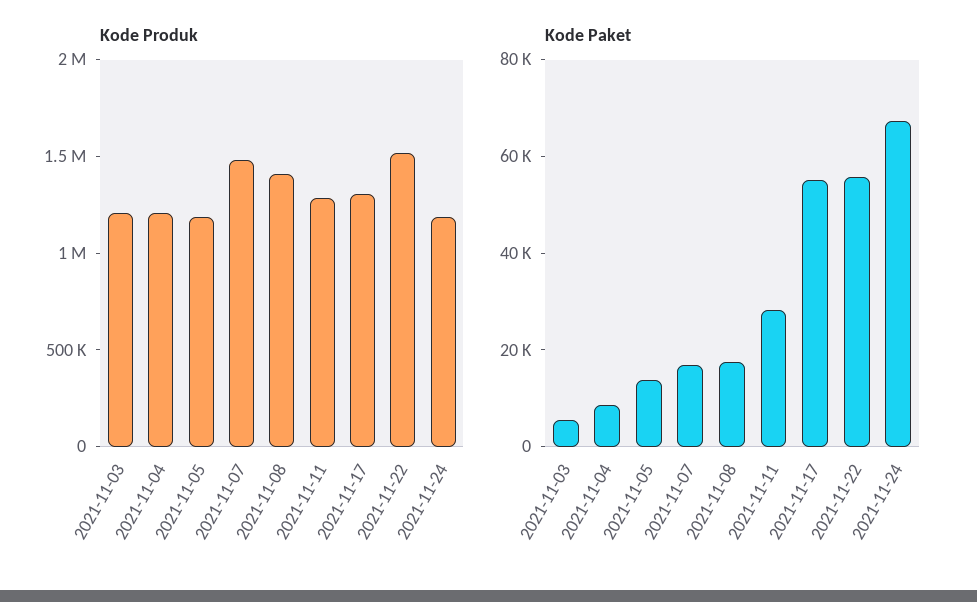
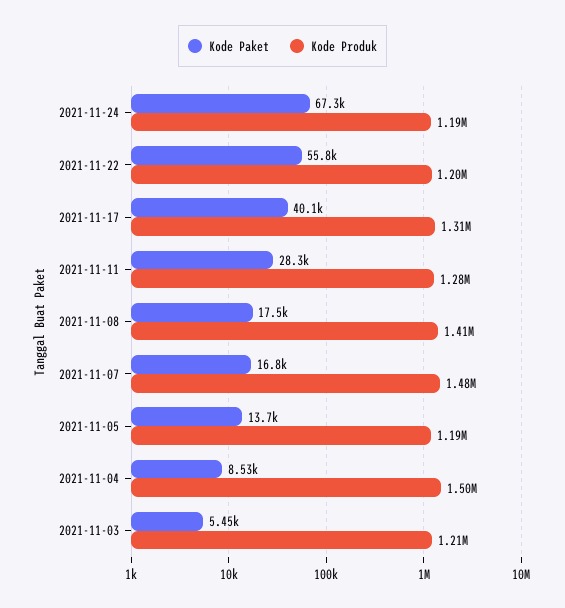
  {
    "Kode Produk": {
      "2021-11-03": 1210000,
-     "2021-11-04": 1200000,
+     "2021-11-04": 1500000,
      "2021-11-05": 1190000,
      "2021-11-07": 1480000,
      "2021-11-08": 1410000,
      "2021-11-11": 1280000,
      "2021-11-17": 1310000,
-     "2021-11-22": 1500000,
+     "2021-11-22": 1200000,
      "2021-11-24": 1190000
    },
    "Kode Paket": {
      "2021-11-03": 5450,
      "2021-11-04": 8530,
      "2021-11-05": 13700,
      "2021-11-07": 16800,
      "2021-11-08": 17500,
      "2021-11-11": 28300,
-     "2021-11-17": 55000,
+     "2021-11-17": 40100,
      "2021-11-22": 55800,
      "2021-11-24": 67300
    }
  }

